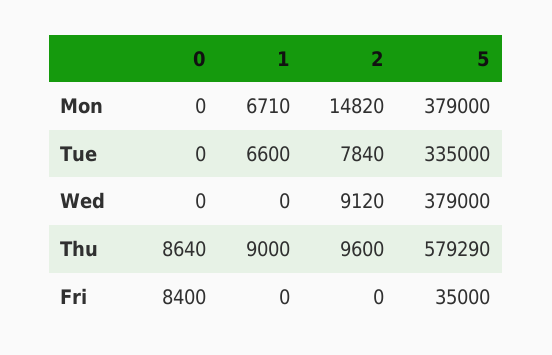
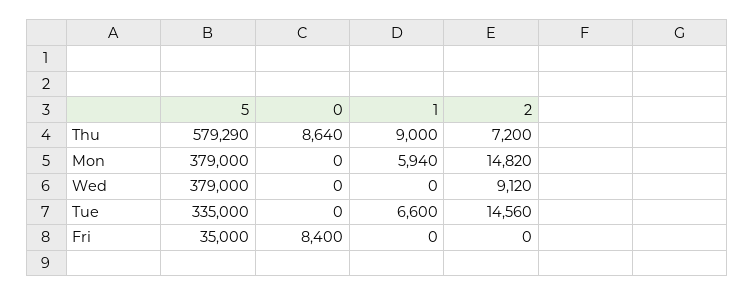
  {
    "0": {
      "Mon": 0,
      "Tue": 0,
      "Wed": 0,
      "Thu": 8640,
      "Fri": 8400
    },
    "1": {
-     "Mon": 6710,
+     "Mon": 5940,
      "Tue": 6600,
      "Wed": 0,
      "Thu": 9000,
      "Fri": 0
    },
    "2": {
      "Mon": 14820,
-     "Tue": 7840,
+     "Tue": 14560,
      "Wed": 9120,
-     "Thu": 9600,
+     "Thu": 7200,
      "Fri": 0
    },
    "5": {
      "Mon": 379000,
      "Tue": 335000,
      "Wed": 379000,
      "Thu": 579290,
      "Fri": 35000
    }
  }

